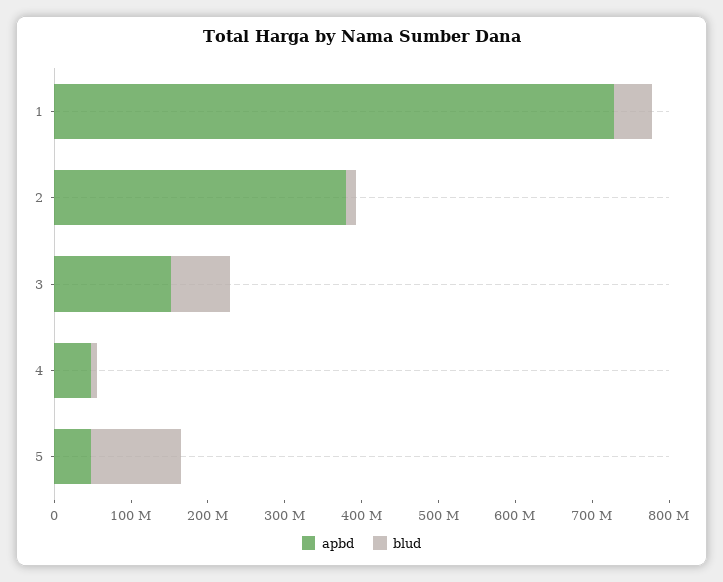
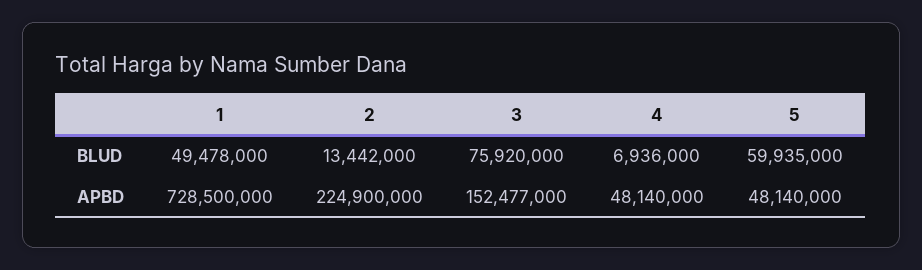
  {
    "apbd": {
      "1": 728500000,
-     "2": 380000000,
+     "2": 224900000,
      "3": 152477000,
      "4": 48140000,
      "5": 48140000
    },
    "blud": {
      "1": 49478000,
      "2": 13442000,
      "3": 75920000,
      "4": 6936000,
-     "5": 120000000
+     "5": 59935000
    }
  }

